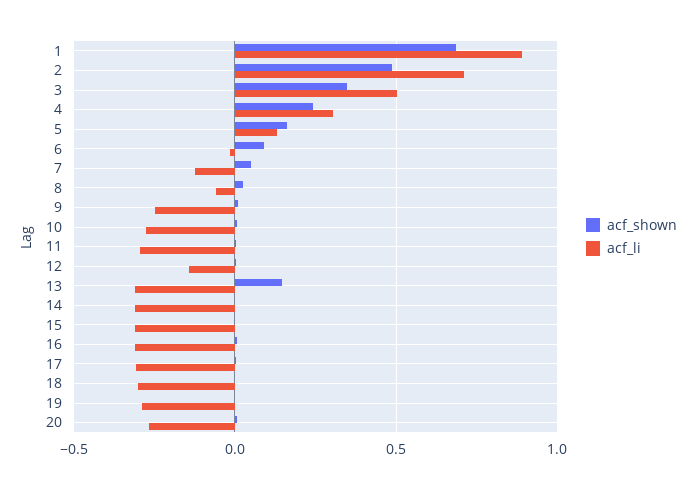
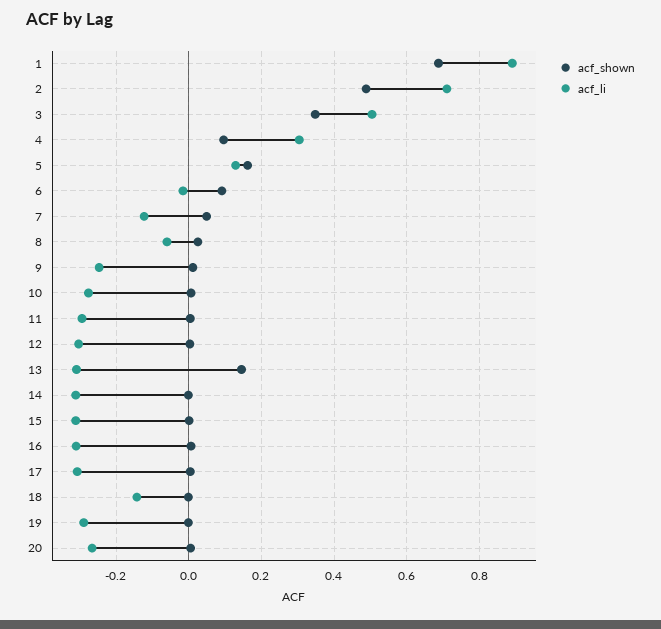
  {
    "acf_shown": {
      "1": 0.68,
      "2": 0.48,
      "3": 0.34,
-     "4": 0.25,
+     "4": 0.1,
      "5": 0.16,
      "6": 0.1,
      "7": 0.04,
      "8": 0.02,
      "9": 0.02,
      "10": 0,
      "11": 0,
      "12": 0,
      "13": 0.14,
      "14": 0,
      "15": 0,
      "16": 0,
      "17": 0,
      "18": 0,
      "19": 0,
      "20": 0
    },
    "acf_li": {
      "1": 0.9,
      "2": 0.72,
      "3": 0.5,
      "4": 0.3,
      "5": 0.12,
      "6": -0.02,
      "7": -0.12,
      "8": -0.06,
      "9": -0.24,
      "10": -0.28,
      "11": -0.3,
-     "12": -0.15,
+     "12": -0.3,
      "13": -0.3,
      "14": -0.32,
      "15": -0.32,
      "16": -0.32,
      "17": -0.3,
-     "18": -0.3,
+     "18": -0.14,
      "19": -0.28,
      "20": -0.26
    }
  }

